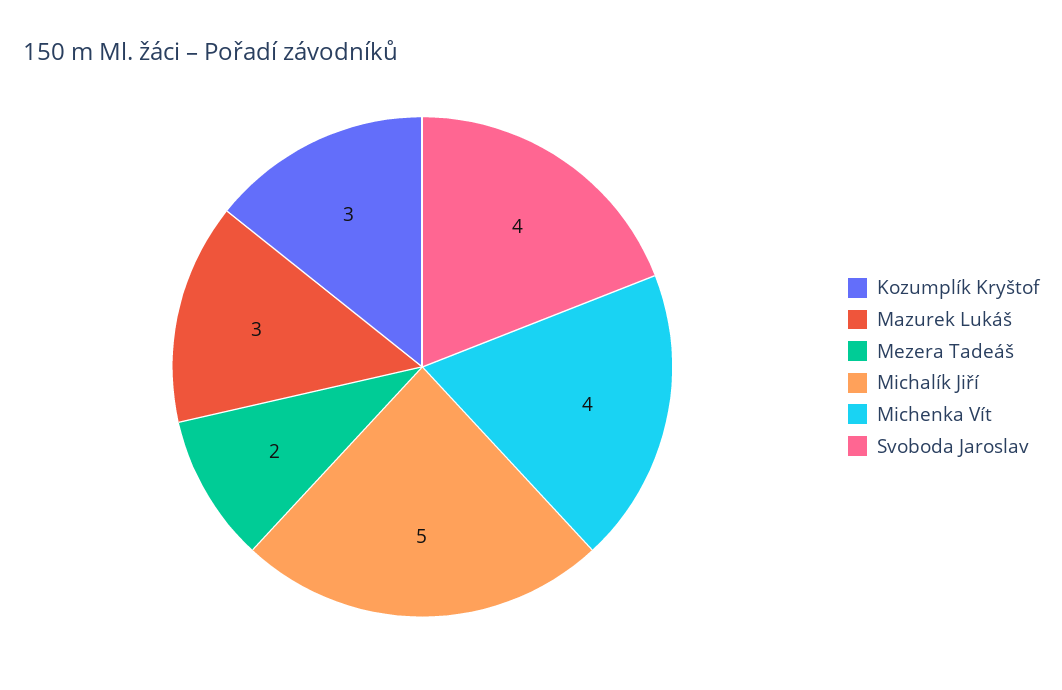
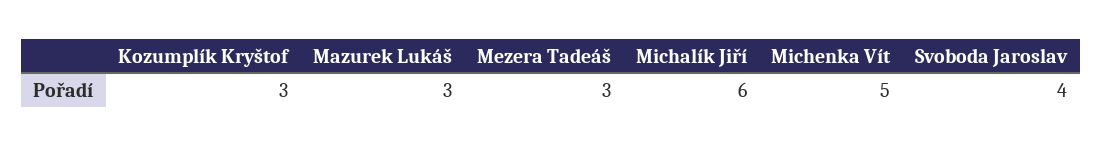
  {
    "Kozumplík Kryštof": 3,
    "Mazurek Lukáš": 3,
-   "Mezera Tadeáš": 2,
+   "Mezera Tadeáš": 3,
-   "Michalík Jiří": 5,
+   "Michalík Jiří": 6,
-   "Michenka Vít": 4,
+   "Michenka Vít": 5,
    "Svoboda Jaroslav": 4
  }

